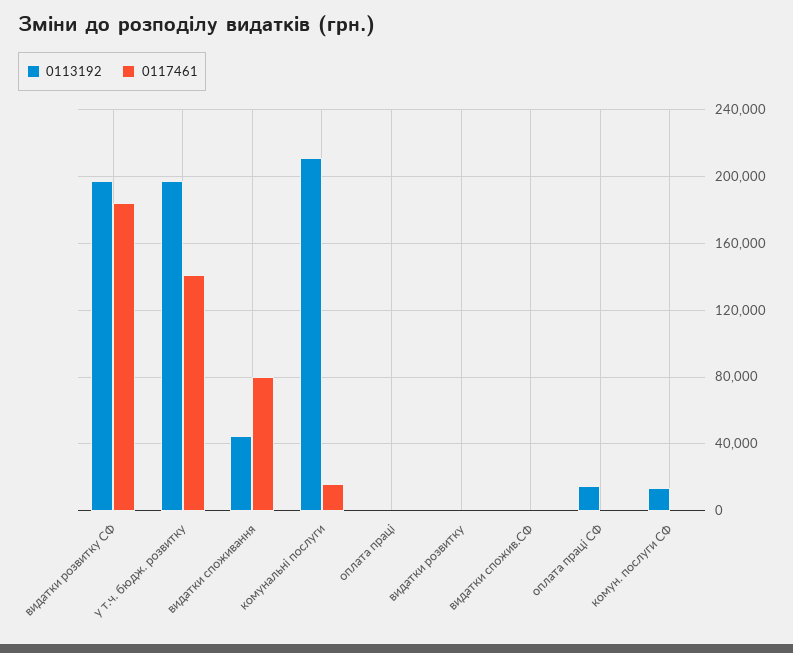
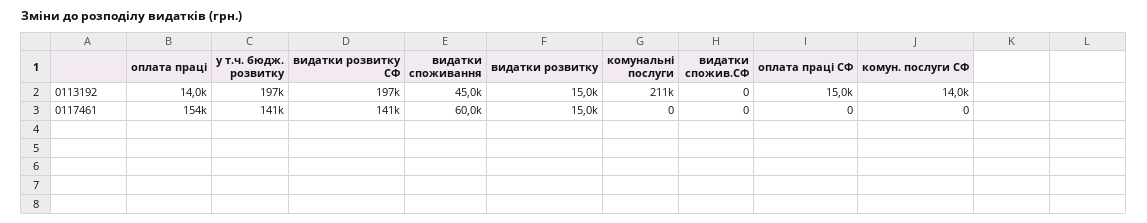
  {
    "0113192": {
      "видатки розвитку СФ": 197000,
      "у т.ч. бюдж. розвитку": 197000,
      "видатки споживання": 45000,
      "комунальні послуги": 211000,
-     "оплата праці": 0,
+     "оплата праці": 14000,
-     "видатки розвитку": 0,
+     "видатки розвитку": 15000,
      "видатки спожив.СФ": 0,
      "оплата праці СФ": 15000,
      "комун. послуги СФ": 14000
    },
    "0117461": {
-     "видатки розвитку СФ": 185000,
+     "видатки розвитку СФ": 141000,
      "у т.ч. бюдж. розвитку": 141000,
-     "видатки споживання": 80000,
+     "видатки споживання": 60000,
-     "комунальні послуги": 15000,
+     "комунальні послуги": 0,
-     "оплата праці": 0,
+     "оплата праці": 154000,
-     "видатки розвитку": 0,
+     "видатки розвитку": 15000,
      "видатки спожив.СФ": 0,
      "оплата праці СФ": 0,
      "комун. послуги СФ": 0
    }
  }

